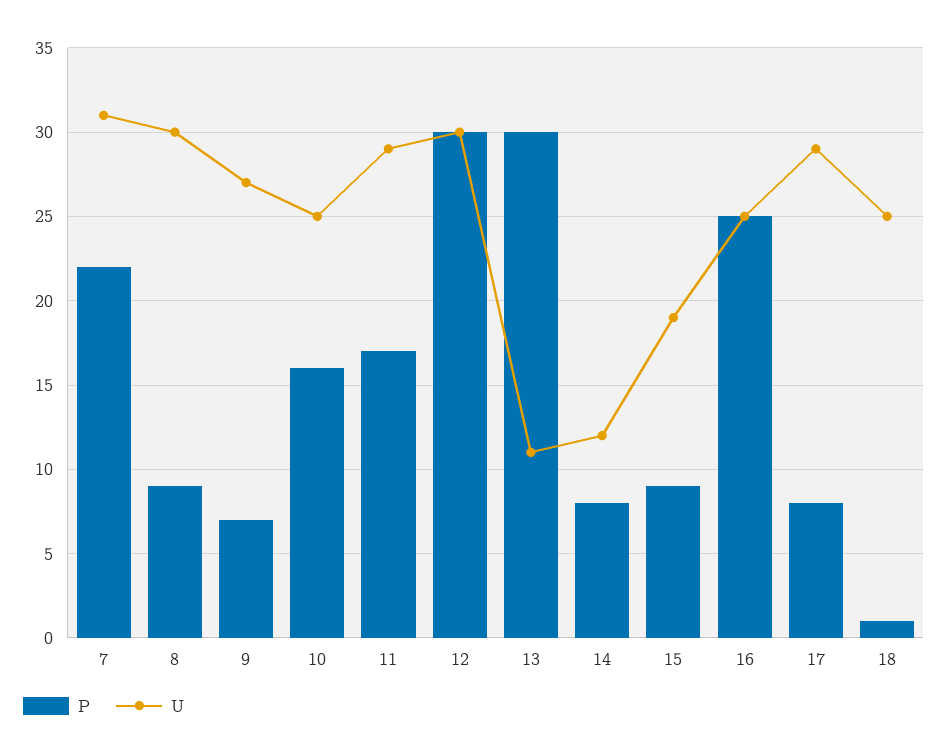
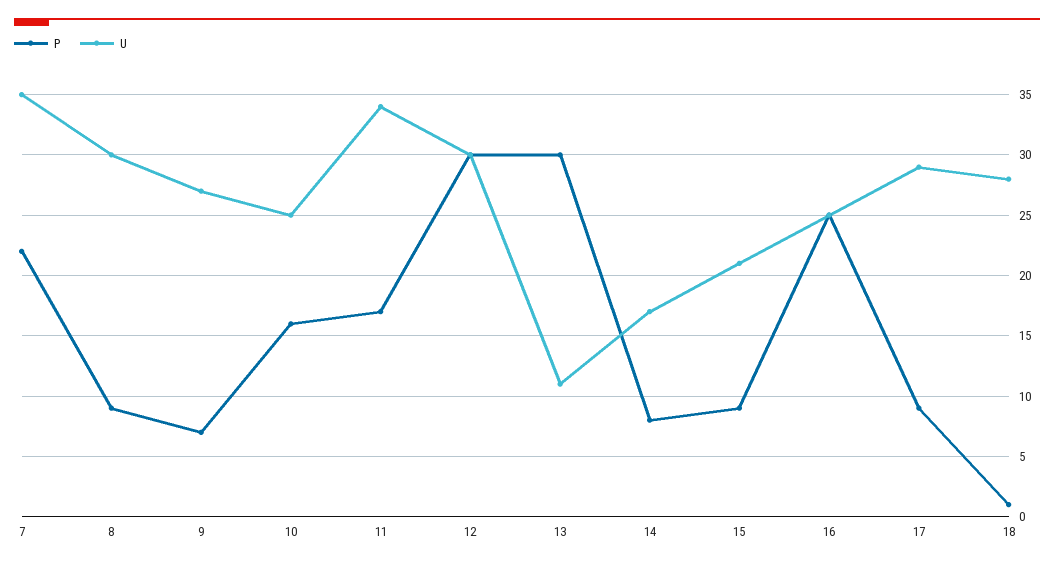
  {
    "P": {
      "7": 22,
      "8": 9,
      "9": 7,
      "10": 16,
      "11": 17,
      "12": 30,
      "13": 30,
      "14": 8,
      "15": 9,
      "16": 25,
-     "17": 8,
+     "17": 9,
      "18": 1
    },
    "U": {
-     "7": 31,
+     "7": 35,
      "8": 30,
      "9": 27,
      "10": 25,
-     "11": 29,
+     "11": 34,
      "12": 30,
      "13": 11,
-     "14": 12,
+     "14": 17,
-     "15": 19,
+     "15": 21,
      "16": 25,
      "17": 29,
-     "18": 25
+     "18": 28
    }
  }

